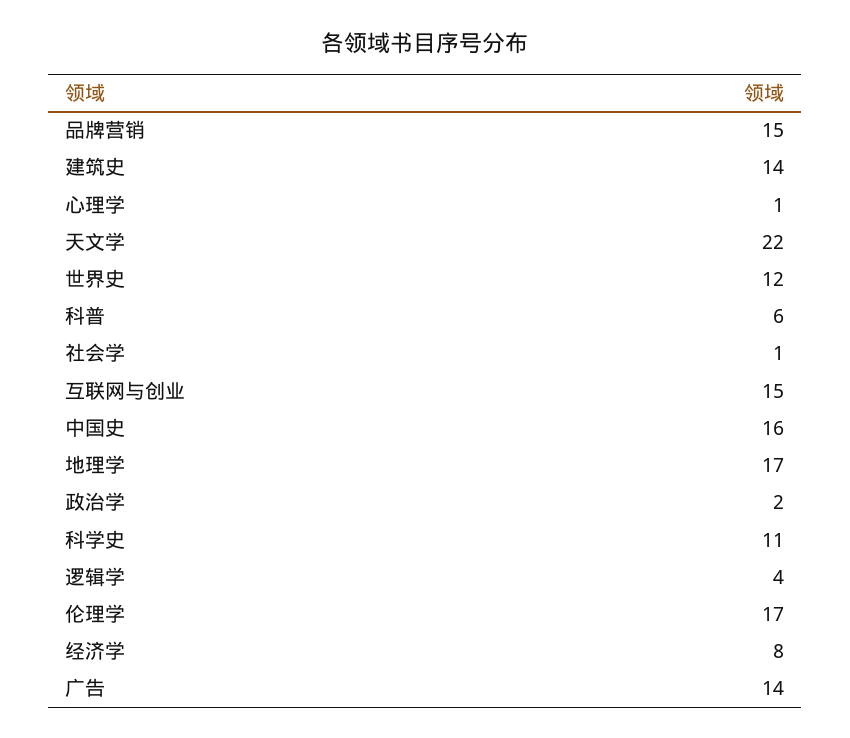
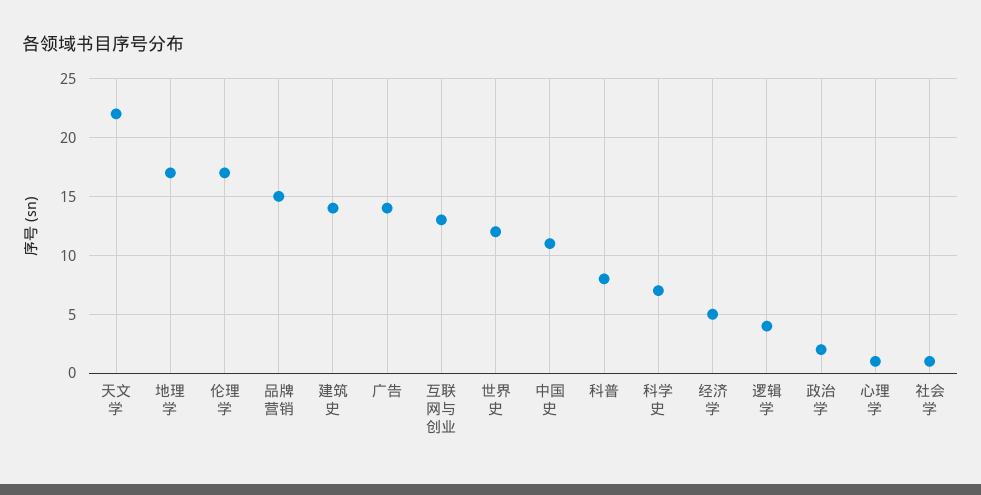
  {
    "品牌营销": 15,
    "建筑史": 14,
    "心理学": 1,
    "天文学": 22,
    "世界史": 12,
-   "科普": 6,
+   "科普": 8,
    "社会学": 1,
-   "互联网与创业": 15,
+   "互联网与创业": 13,
-   "中国史": 16,
+   "中国史": 11,
    "地理学": 17,
    "政治学": 2,
-   "科学史": 11,
+   "科学史": 7,
    "逻辑学": 4,
    "伦理学": 17,
-   "经济学": 8,
+   "经济学": 5,
    "广告": 14
  }

